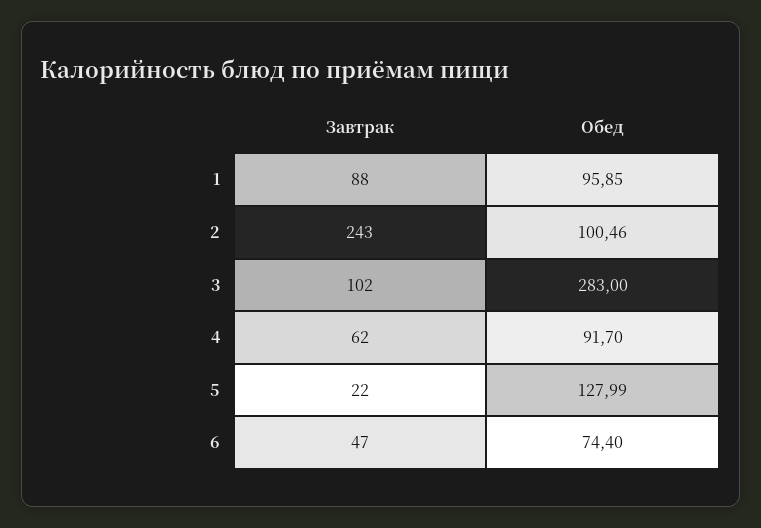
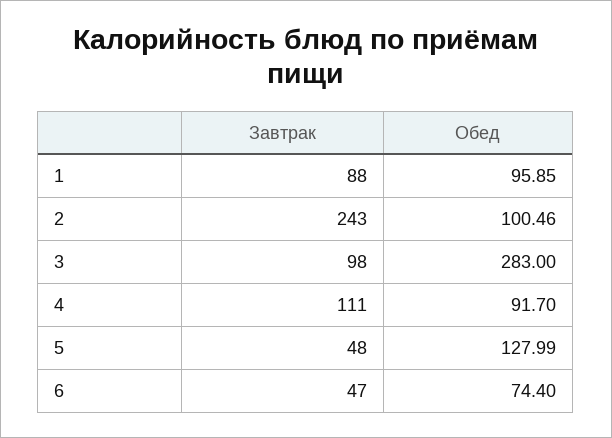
  {
    "Завтрак": {
      "1": 88,
      "2": 243,
-     "3": 102,
+     "3": 98,
-     "4": 62,
+     "4": 111,
-     "5": 22,
+     "5": 48,
      "6": 47
    },
    "Обед": {
      "1": 95.85,
      "2": 100.46,
      "3": 283,
      "4": 91.7,
      "5": 127.99,
      "6": 74.4
    }
  }

